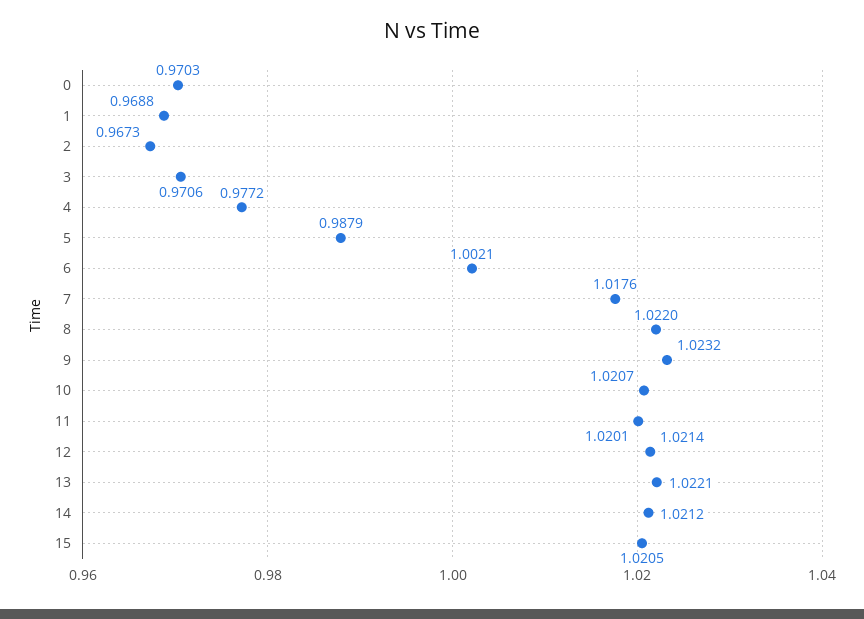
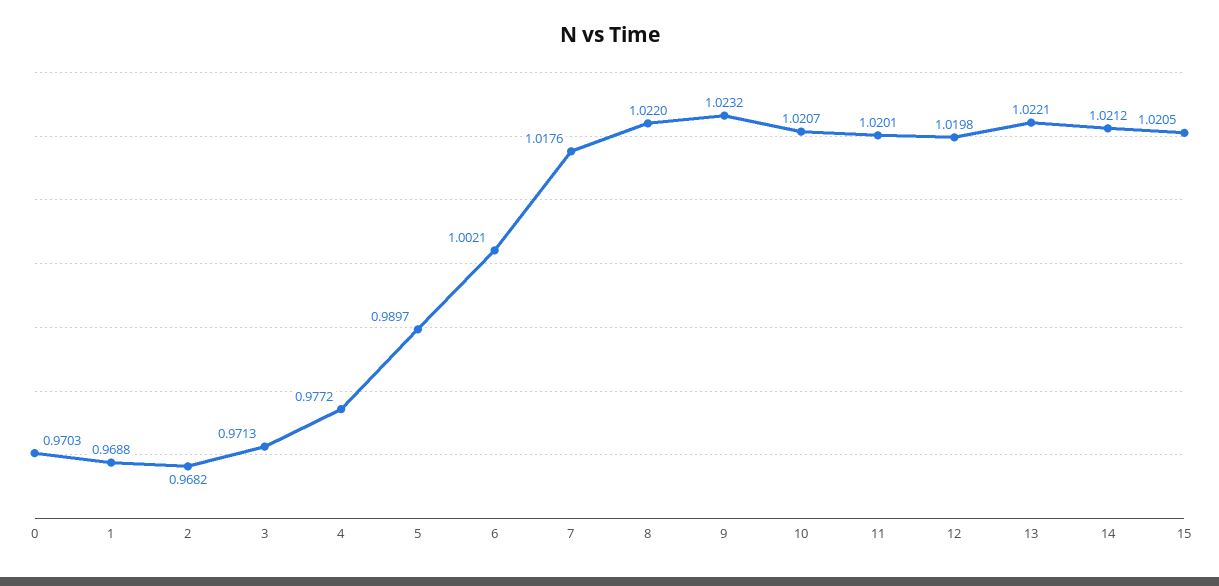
  {
    "0": 0.9703,
    "1": 0.9688,
-   "2": 0.9673,
+   "2": 0.9682,
-   "3": 0.9706,
+   "3": 0.9713,
    "4": 0.9772,
-   "5": 0.9879,
+   "5": 0.9897,
    "6": 1.0021,
    "7": 1.0176,
    "8": 1.022,
    "9": 1.0232,
    "10": 1.0207,
    "11": 1.0201,
-   "12": 1.0214,
+   "12": 1.0198,
    "13": 1.0221,
    "14": 1.0212,
    "15": 1.0205
  }

